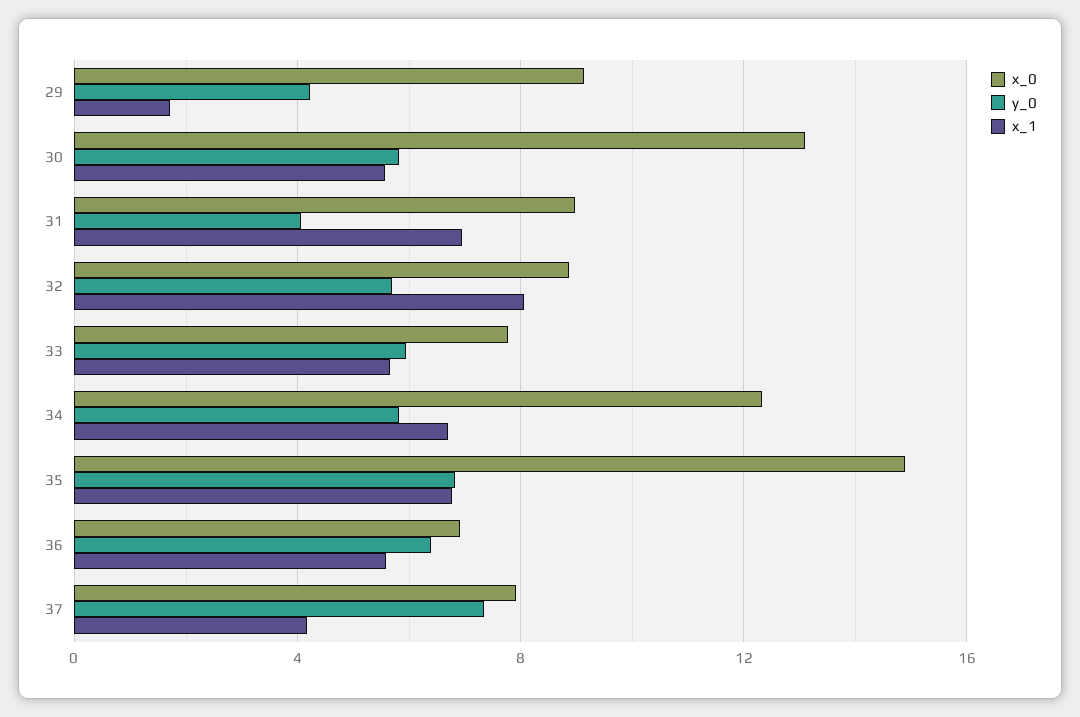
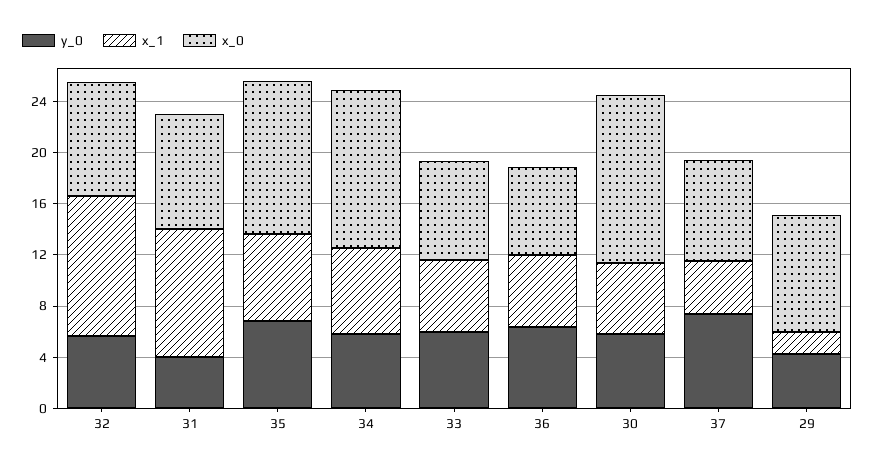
  {
    "x_0": {
      "29": 9,
      "30": 13,
      "31": 9,
      "32": 9,
      "33": 8,
      "34": 12.5,
-     "35": 15,
+     "35": 12,
      "36": 7,
      "37": 8
    },
    "y_0": {
      "29": 4,
      "30": 6,
      "31": 4,
      "32": 5.5,
      "33": 6,
      "34": 6,
      "35": 7,
      "36": 6.5,
      "37": 7.5
    },
    "x_1": {
      "29": 1.5,
      "30": 5.5,
-     "31": 7,
+     "31": 10,
-     "32": 8,
+     "32": 11,
      "33": 5.5,
      "34": 6.5,
      "35": 7,
      "36": 5.5,
      "37": 4
    }
  }

